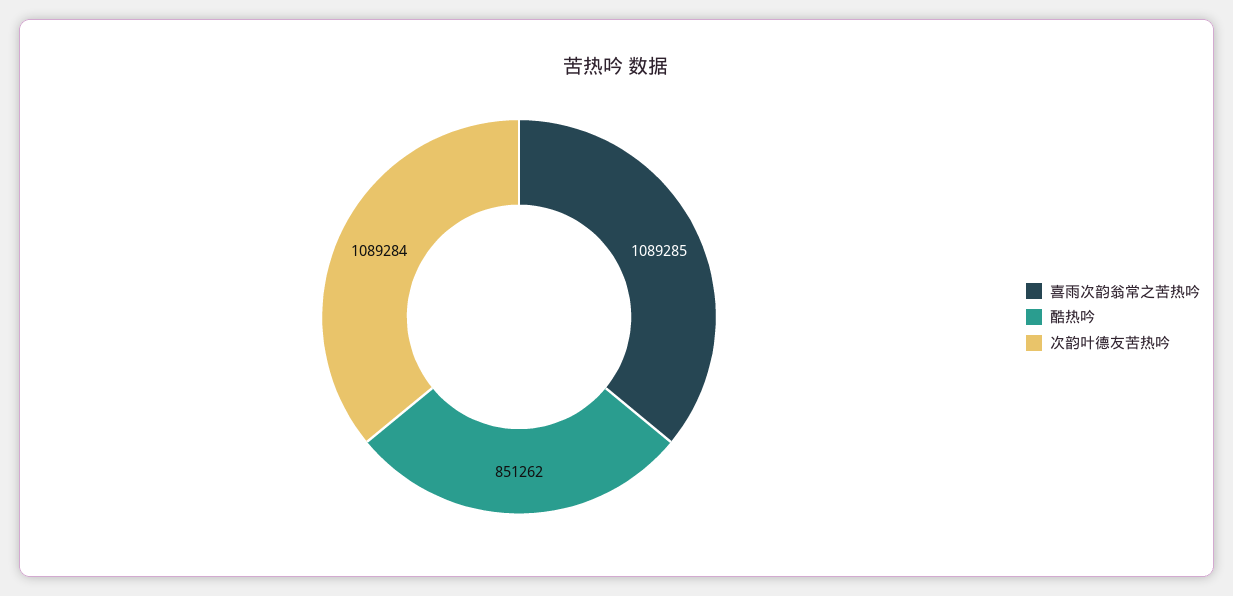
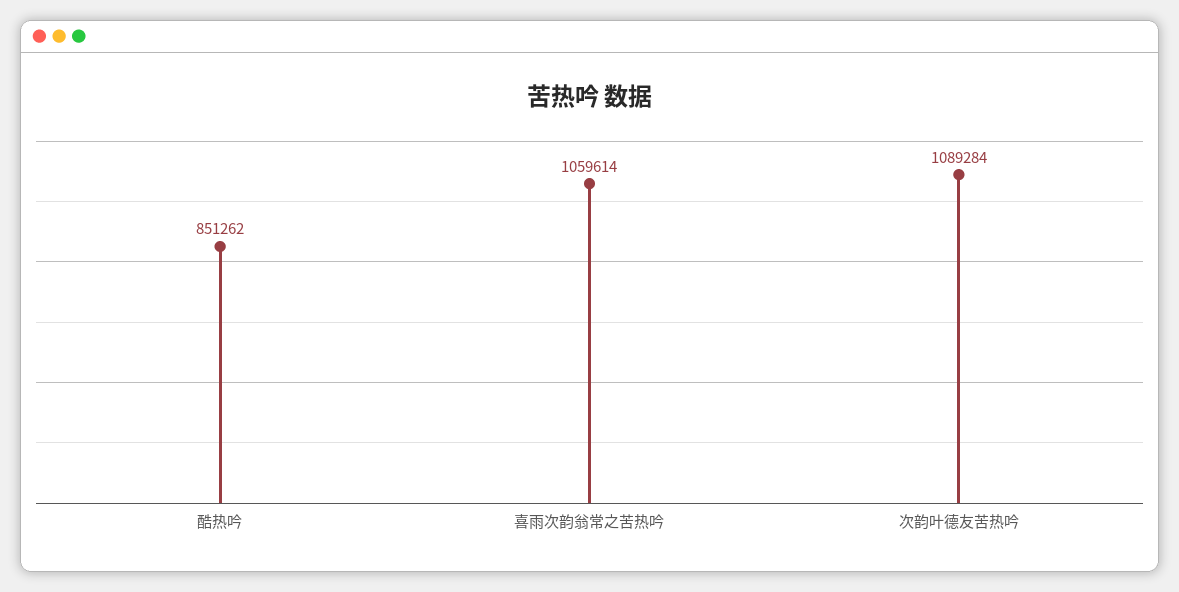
  {
-   "喜雨次韵翁常之苦热吟": 1089285,
+   "喜雨次韵翁常之苦热吟": 1059614,
    "酷热吟": 851262,
    "次韵叶德友苦热吟": 1089284
  }

